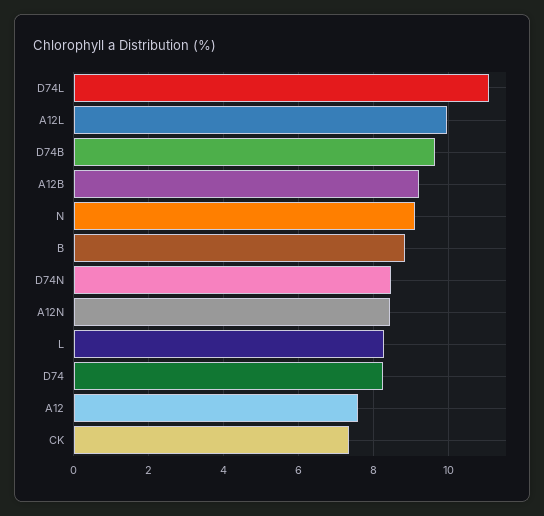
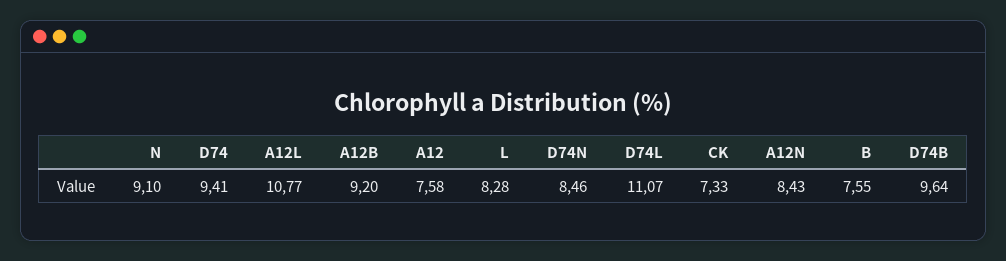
  {
    "D74L": 11.07,
-   "A12L": 10,
+   "A12L": 10.77,
    "D74B": 9.64,
    "A12B": 9.2,
    "N": 9.1,
-   "B": 8.8,
+   "B": 7.55,
    "D74N": 8.46,
    "A12N": 8.43,
    "L": 8.28,
-   "D74": 8.2,
+   "D74": 9.41,
    "A12": 7.58,
    "CK": 7.33
  }

